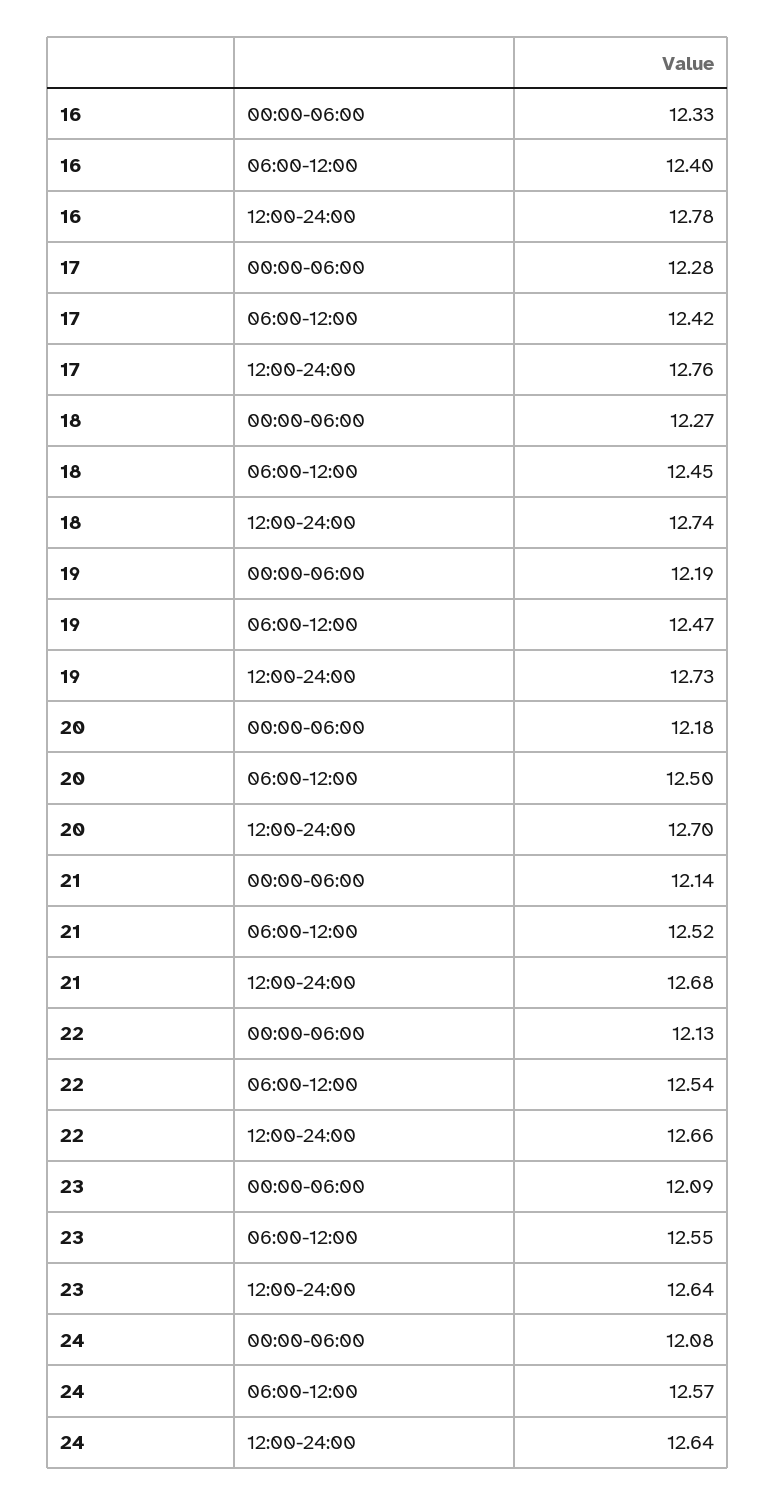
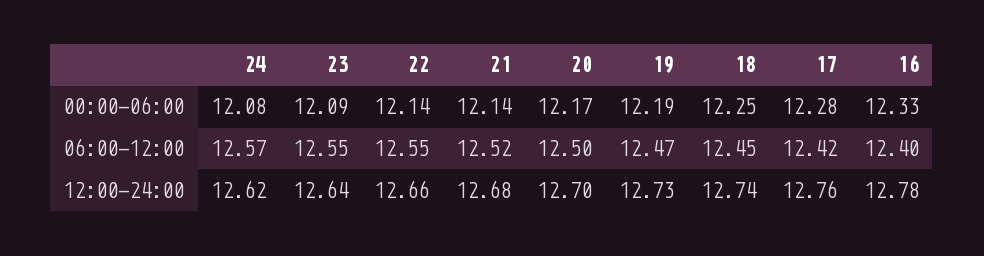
  {
    "16": {
      "00:00-06:00": 12.33,
      "06:00-12:00": 12.4,
      "12:00-24:00": 12.78
    },
    "17": {
      "00:00-06:00": 12.28,
      "06:00-12:00": 12.42,
      "12:00-24:00": 12.76
    },
    "18": {
-     "00:00-06:00": 12.27,
+     "00:00-06:00": 12.25,
      "06:00-12:00": 12.45,
      "12:00-24:00": 12.74
    },
    "19": {
      "00:00-06:00": 12.19,
      "06:00-12:00": 12.47,
      "12:00-24:00": 12.73
    },
    "20": {
-     "00:00-06:00": 12.18,
+     "00:00-06:00": 12.17,
      "06:00-12:00": 12.5,
      "12:00-24:00": 12.7
    },
    "21": {
      "00:00-06:00": 12.14,
      "06:00-12:00": 12.52,
      "12:00-24:00": 12.68
    },
    "22": {
-     "00:00-06:00": 12.13,
+     "00:00-06:00": 12.14,
-     "06:00-12:00": 12.54,
+     "06:00-12:00": 12.55,
      "12:00-24:00": 12.66
    },
    "23": {
      "00:00-06:00": 12.09,
      "06:00-12:00": 12.55,
      "12:00-24:00": 12.64
    },
    "24": {
      "00:00-06:00": 12.08,
      "06:00-12:00": 12.57,
-     "12:00-24:00": 12.64
+     "12:00-24:00": 12.62
    }
  }

